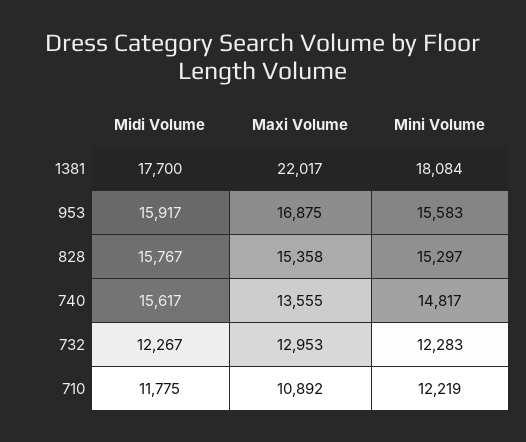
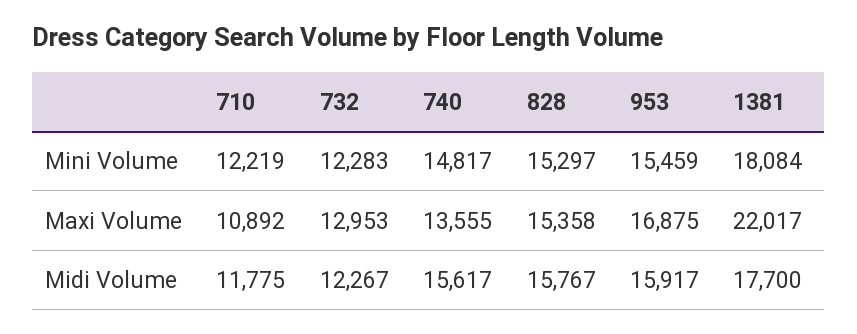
  {
    "Midi Volume": {
      "1381": 17700,
      "953": 15917,
      "828": 15767,
      "740": 15617,
      "732": 12267,
      "710": 11775
    },
    "Maxi Volume": {
      "1381": 22017,
      "953": 16875,
      "828": 15358,
      "740": 13555,
      "732": 12953,
      "710": 10892
    },
    "Mini Volume": {
      "1381": 18084,
-     "953": 15583,
+     "953": 15459,
      "828": 15297,
      "740": 14817,
      "732": 12283,
      "710": 12219
    }
  }

